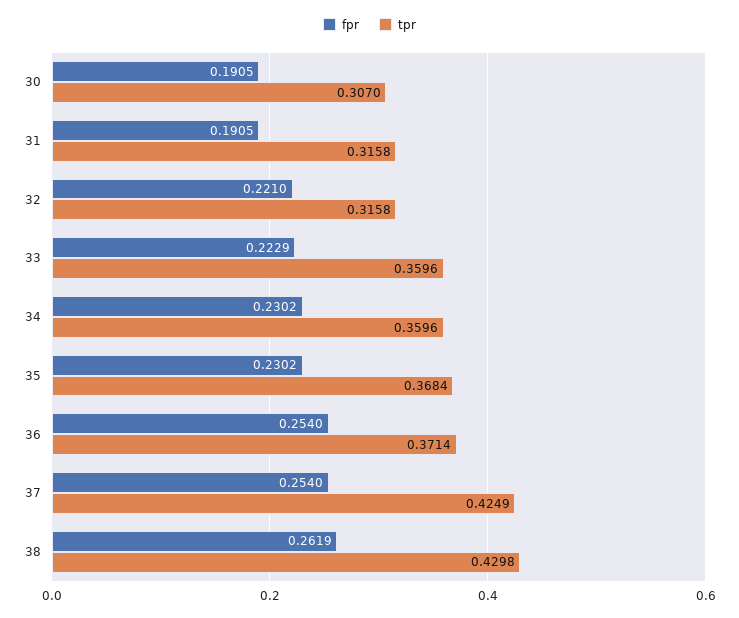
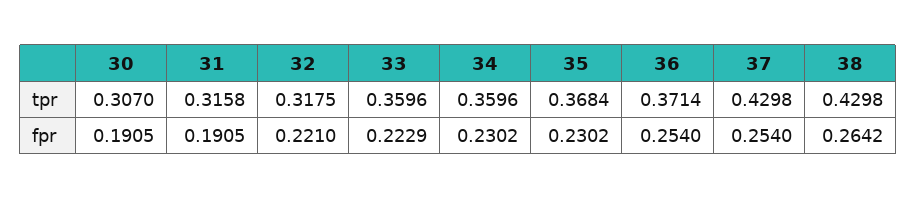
  {
    "fpr": {
      "30": 0.1905,
      "31": 0.1905,
      "32": 0.221,
      "33": 0.2229,
      "34": 0.2302,
      "35": 0.2302,
      "36": 0.254,
      "37": 0.254,
-     "38": 0.2619
+     "38": 0.2642
    },
    "tpr": {
      "30": 0.307,
      "31": 0.3158,
-     "32": 0.3158,
+     "32": 0.3175,
      "33": 0.3596,
      "34": 0.3596,
      "35": 0.3684,
      "36": 0.3714,
-     "37": 0.4249,
+     "37": 0.4298,
      "38": 0.4298
    }
  }

